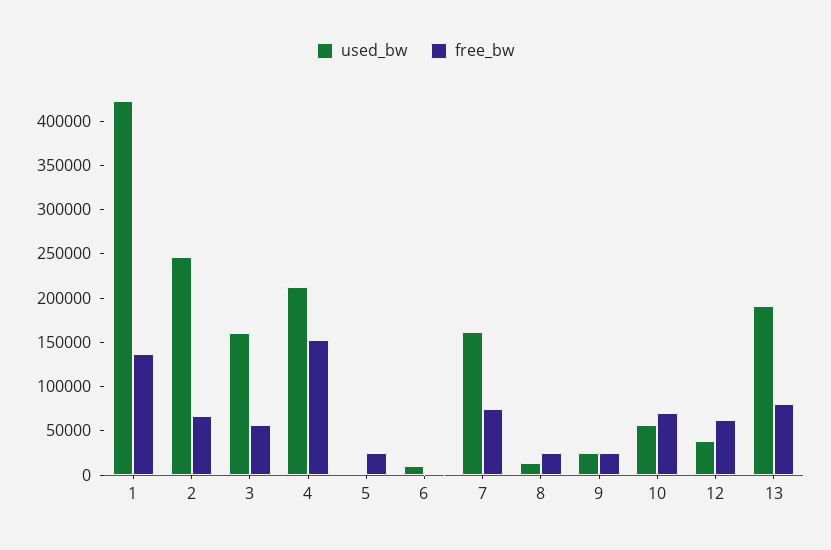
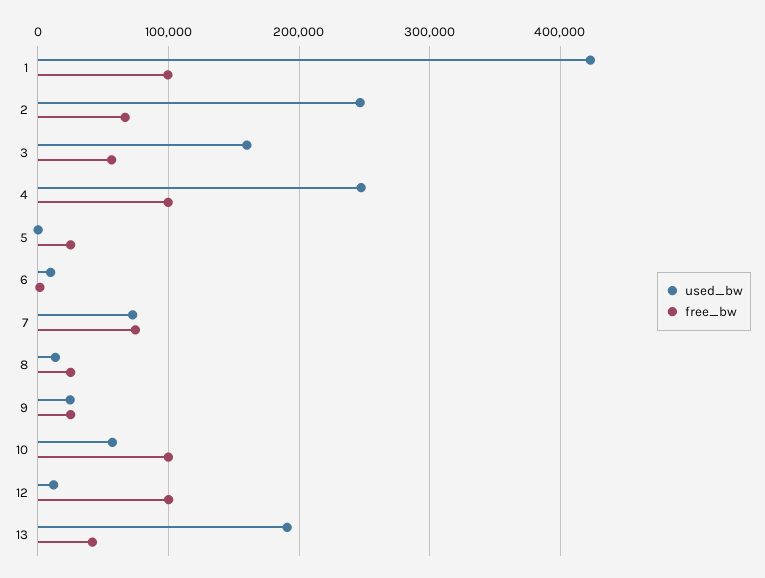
  {
    "used_bw": {
      "1": 420000,
      "2": 250000,
      "3": 160000,
-     "4": 210000,
+     "4": 250000,
      "5": 0,
      "6": 10000,
-     "7": 160000,
+     "7": 70000,
      "8": 10000,
      "9": 20000,
      "10": 60000,
-     "12": 40000,
+     "12": 10000,
      "13": 190000
    },
    "free_bw": {
-     "1": 140000,
+     "1": 100000,
      "2": 70000,
      "3": 60000,
-     "4": 150000,
+     "4": 100000,
      "5": 30000,
      "6": 0,
      "7": 70000,
      "8": 20000,
      "9": 30000,
-     "10": 70000,
+     "10": 100000,
-     "12": 60000,
+     "12": 100000,
-     "13": 80000
+     "13": 40000
    }
  }

